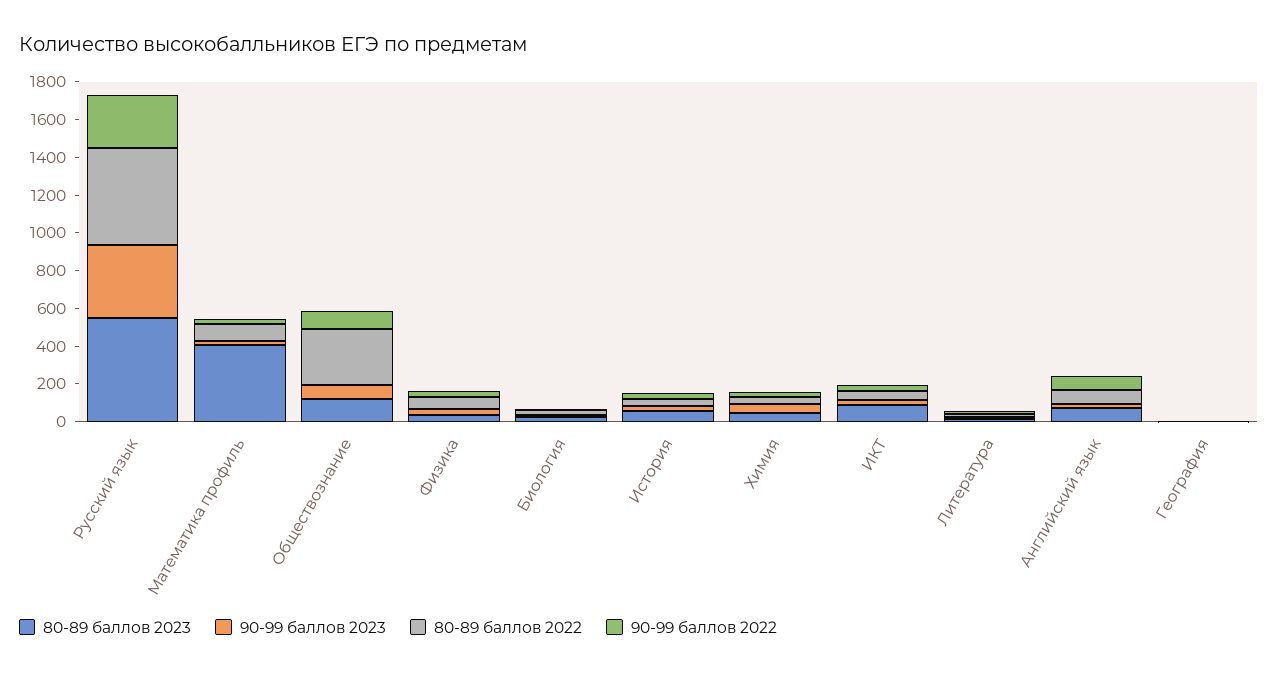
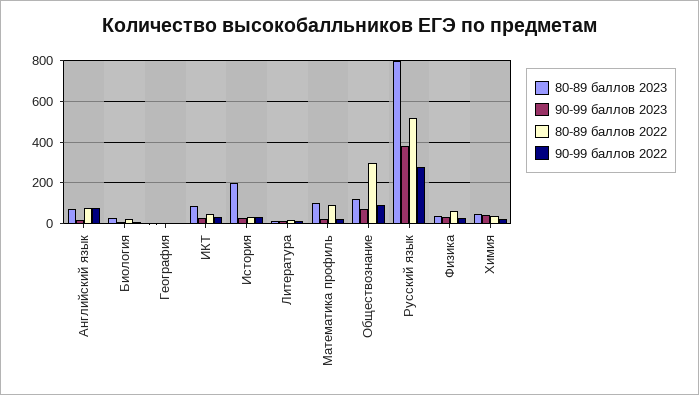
  {
    "80-89 баллов 2023": {
-     "Русский язык": 550,
+     "Русский язык": 800,
-     "Математика профиль": 400,
+     "Математика профиль": 100,
      "Обществознание": 100,
      "Физика": 50,
      "Биология": 50,
-     "История": 50,
+     "История": 200,
      "Химия": 50,
      "ИКТ": 100,
      "Литература": 0,
      "Английский язык": 50,
      "География": 0
    },
    "90-99 баллов 2023": {
      "Русский язык": 400,
      "Математика профиль": 0,
      "Обществознание": 50,
      "Физика": 50,
      "Биология": 0,
      "История": 50,
      "Химия": 50,
      "ИКТ": 50,
      "Литература": 0,
      "Английский язык": 0,
      "География": 0
    },
    "80-89 баллов 2022": {
      "Русский язык": 500,
      "Математика профиль": 100,
      "Обществознание": 300,
      "Физика": 50,
      "Биология": 50,
      "История": 50,
      "Химия": 50,
      "ИКТ": 50,
      "Литература": 0,
      "Английский язык": 100,
      "География": 0
    },
    "90-99 баллов 2022": {
      "Русский язык": 300,
      "Математика профиль": 50,
      "Обществознание": 100,
      "Физика": 50,
      "Биология": 0,
      "История": 50,
      "Химия": 0,
      "ИКТ": 50,
      "Литература": 0,
      "Английский язык": 100,
      "География": 0
    }
  }

